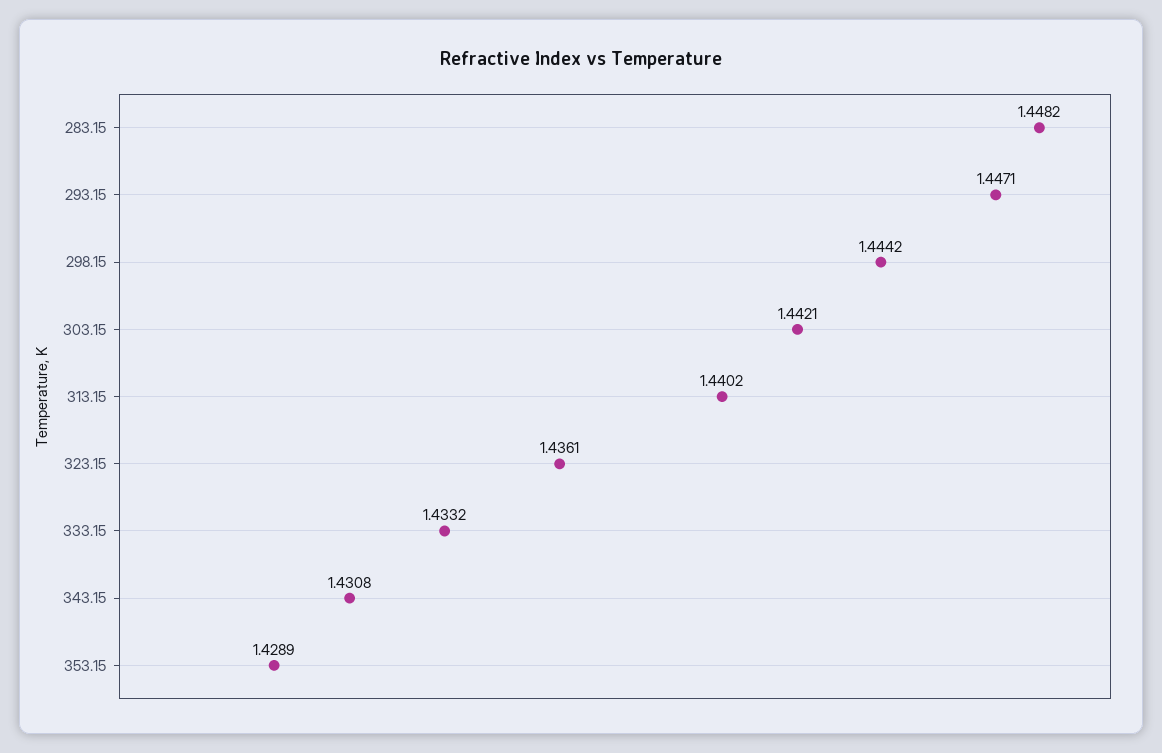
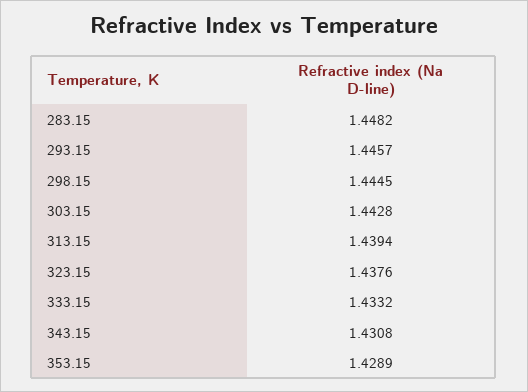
  {
    "283.15": 1.4482,
-   "293.15": 1.4471,
+   "293.15": 1.4457,
-   "298.15": 1.4442,
+   "298.15": 1.4445,
-   "303.15": 1.4421,
+   "303.15": 1.4428,
-   "313.15": 1.4402,
+   "313.15": 1.4394,
-   "323.15": 1.4361,
+   "323.15": 1.4376,
    "333.15": 1.4332,
    "343.15": 1.4308,
    "353.15": 1.4289
  }

